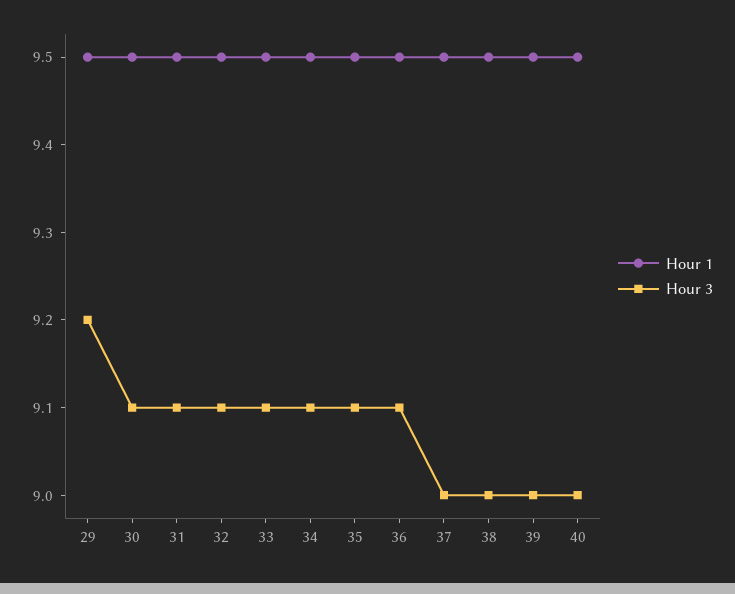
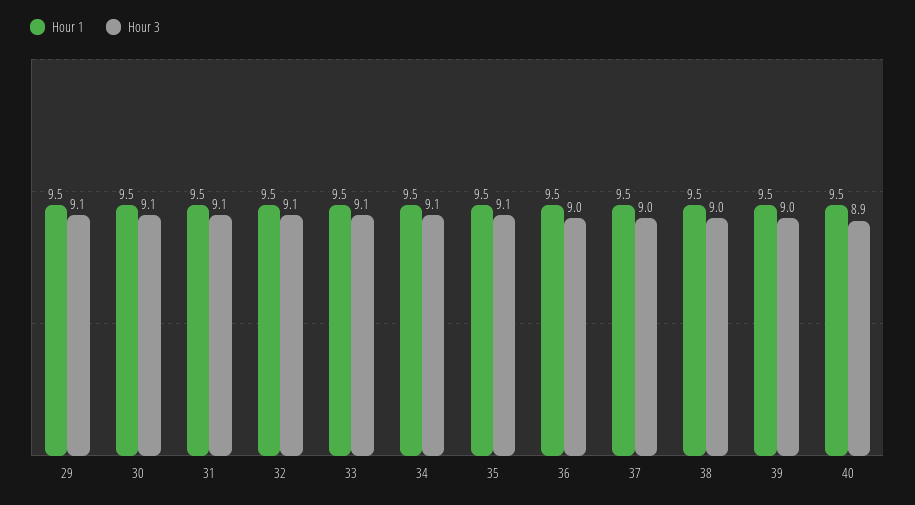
  {
    "Hour 1": {
      "29": 9.5,
      "30": 9.5,
      "31": 9.5,
      "32": 9.5,
      "33": 9.5,
      "34": 9.5,
      "35": 9.5,
      "36": 9.5,
      "37": 9.5,
      "38": 9.5,
      "39": 9.5,
      "40": 9.5
    },
    "Hour 3": {
-     "29": 9.2,
+     "29": 9.1,
      "30": 9.1,
      "31": 9.1,
      "32": 9.1,
      "33": 9.1,
      "34": 9.1,
      "35": 9.1,
-     "36": 9.1,
+     "36": 9,
      "37": 9,
      "38": 9,
      "39": 9,
-     "40": 9
+     "40": 8.9
    }
  }

